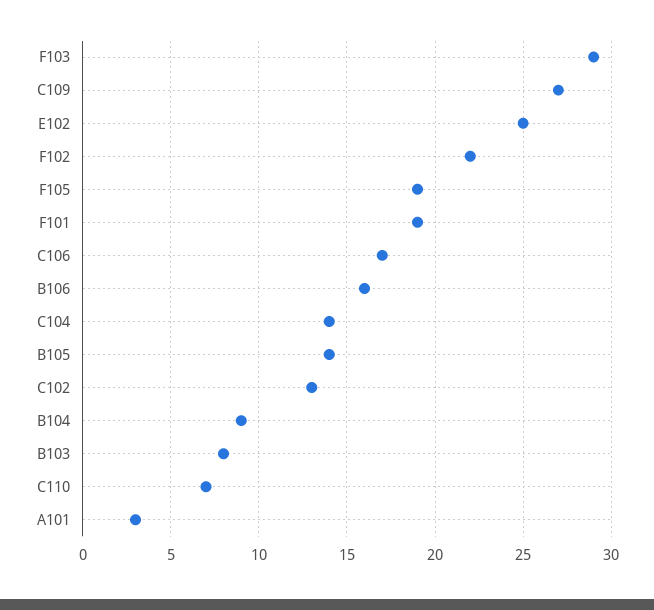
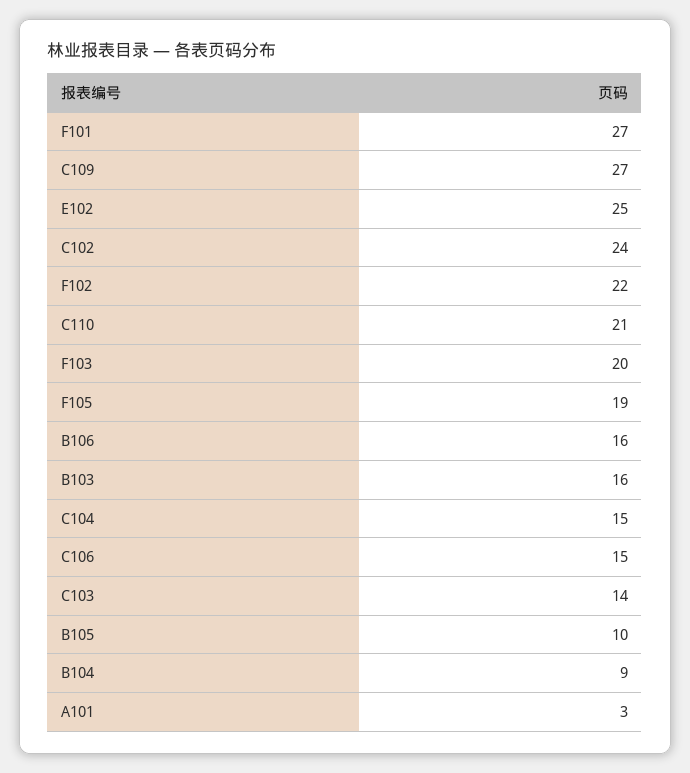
  {
-   "F103": 29,
+   "F103": 20,
    "C109": 27,
    "E102": 25,
    "F102": 22,
    "F105": 19,
-   "F101": 19,
+   "F101": 27,
-   "C106": 17,
+   "C106": 15,
    "B106": 16,
-   "C104": 14,
+   "C104": 15,
-   "B105": 14,
+   "B105": 10,
-   "C102": 13,
+   "C102": 24,
    "B104": 9,
-   "B103": 8,
+   "B103": 16,
-   "C110": 7,
+   "C110": 21,
-   "A101": 3
+   "A101": 3,
+   "C103": 14
  }

